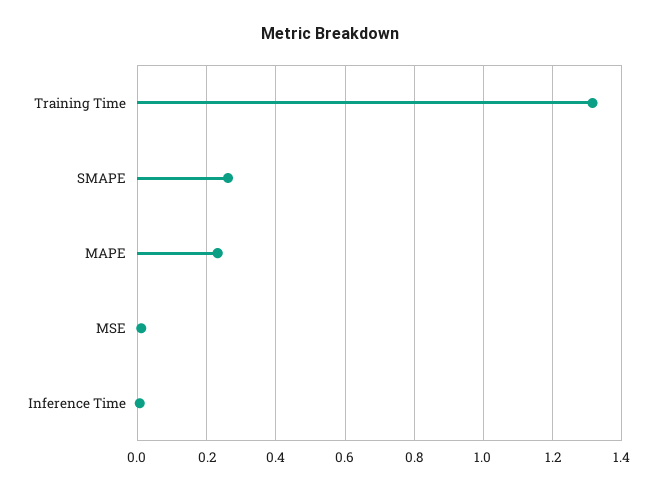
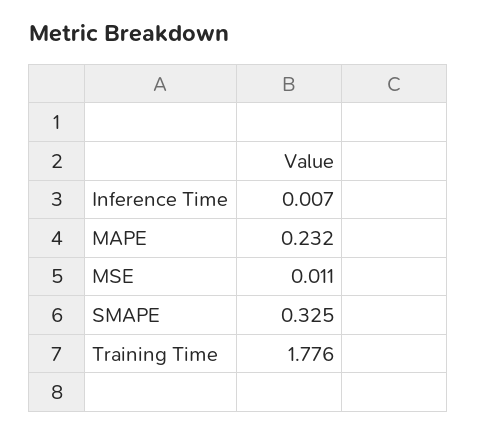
  {
-   "Training Time": 1.32,
+   "Training Time": 1.776,
-   "SMAPE": 0.26,
+   "SMAPE": 0.325,
    "MAPE": 0.232,
    "MSE": 0.011,
    "Inference Time": 0.007
  }

